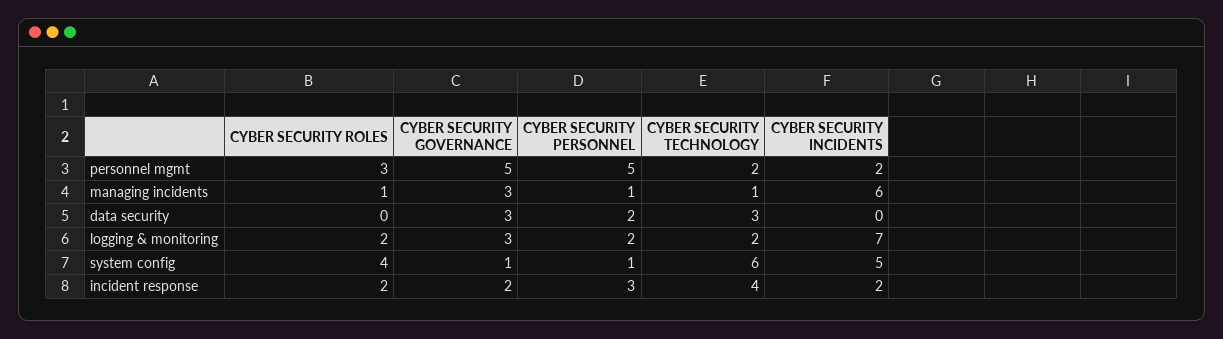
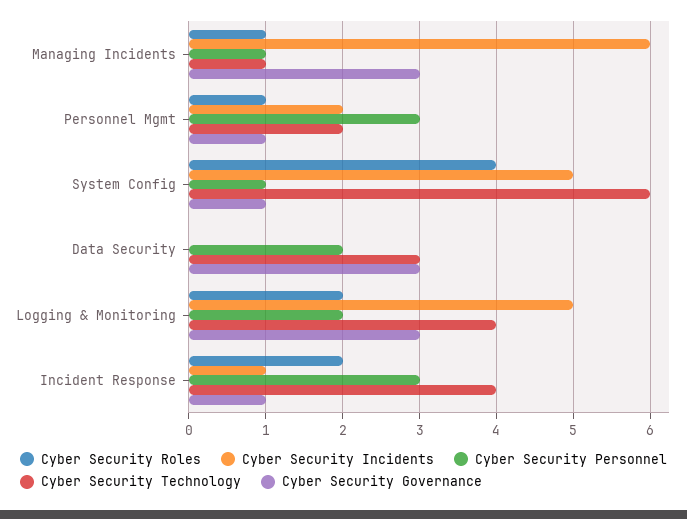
  {
    "CYBER SECURITY ROLES": {
-     "personnel mgmt": 3,
+     "personnel mgmt": 1,
      "managing incidents": 1,
      "data security": 0,
      "logging & monitoring": 2,
      "system config": 4,
      "incident response": 2
    },
    "CYBER SECURITY GOVERNANCE": {
-     "personnel mgmt": 5,
+     "personnel mgmt": 1,
      "managing incidents": 3,
      "data security": 3,
      "logging & monitoring": 3,
      "system config": 1,
-     "incident response": 2
+     "incident response": 1
    },
    "CYBER SECURITY PERSONNEL": {
-     "personnel mgmt": 5,
+     "personnel mgmt": 3,
      "managing incidents": 1,
      "data security": 2,
      "logging & monitoring": 2,
      "system config": 1,
      "incident response": 3
    },
    "CYBER SECURITY TECHNOLOGY": {
      "personnel mgmt": 2,
      "managing incidents": 1,
      "data security": 3,
-     "logging & monitoring": 2,
+     "logging & monitoring": 4,
      "system config": 6,
      "incident response": 4
    },
    "CYBER SECURITY INCIDENTS": {
      "personnel mgmt": 2,
      "managing incidents": 6,
      "data security": 0,
-     "logging & monitoring": 7,
+     "logging & monitoring": 5,
      "system config": 5,
-     "incident response": 2
+     "incident response": 1
    }
  }

